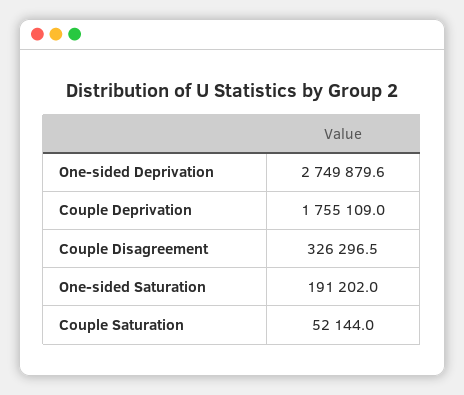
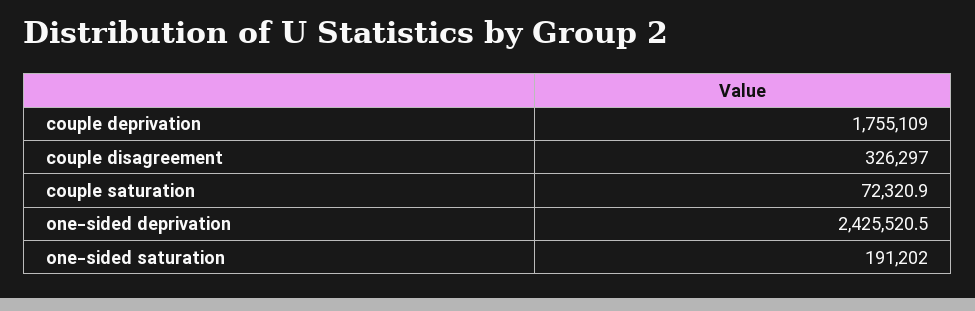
  {
-   "One-sided Deprivation": 2749879.6,
+   "One-sided Deprivation": 2425520.5,
    "Couple Deprivation": 1755109,
-   "Couple Disagreement": 326296.5,
+   "Couple Disagreement": 326297,
    "One-sided Saturation": 191202,
-   "Couple Saturation": 52144
+   "Couple Saturation": 72320.9
  }

